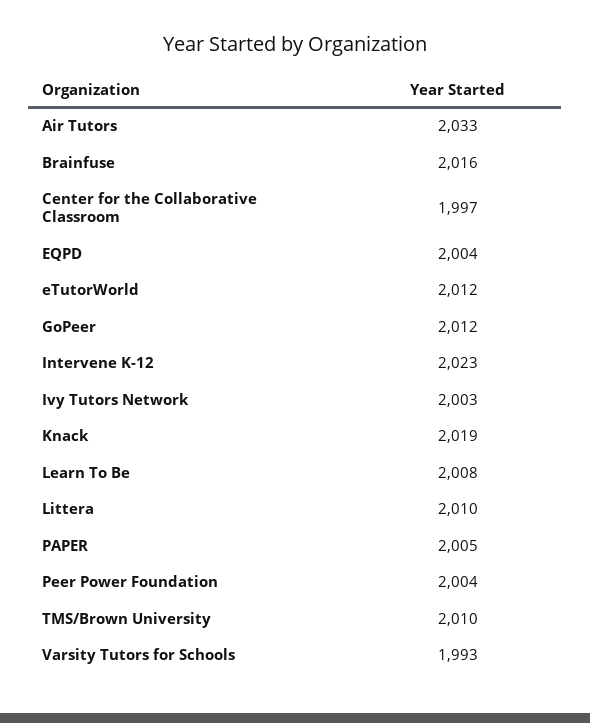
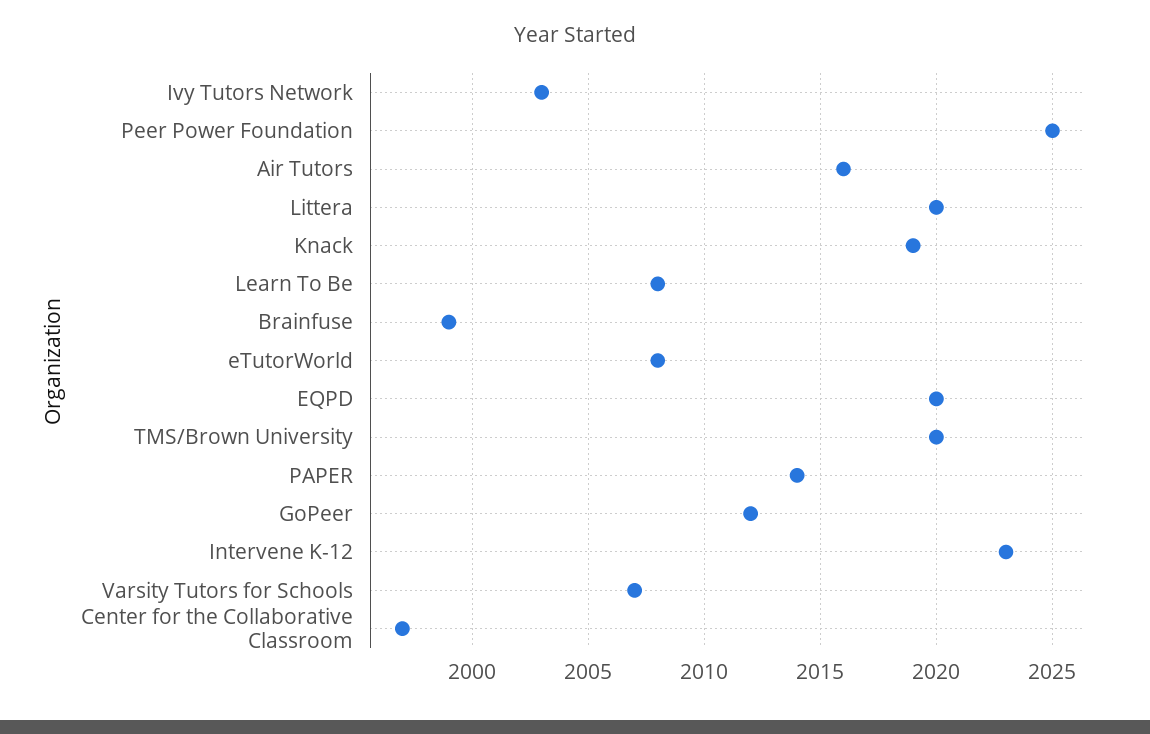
  {
-   "Air Tutors": 2033,
+   "Air Tutors": 2016,
-   "Brainfuse": 2016,
+   "Brainfuse": 1999,
    "Center for the Collaborative Classroom": 1997,
-   "EQPD": 2004,
+   "EQPD": 2020,
-   "eTutorWorld": 2012,
+   "eTutorWorld": 2008,
    "GoPeer": 2012,
    "Intervene K-12": 2023,
    "Ivy Tutors Network": 2003,
    "Knack": 2019,
    "Learn To Be": 2008,
-   "Littera": 2010,
+   "Littera": 2020,
-   "PAPER": 2005,
+   "PAPER": 2014,
-   "Peer Power Foundation": 2004,
+   "Peer Power Foundation": 2025,
-   "TMS/Brown University": 2010,
+   "TMS/Brown University": 2020,
-   "Varsity Tutors for Schools": 1993
+   "Varsity Tutors for Schools": 2007
  }

